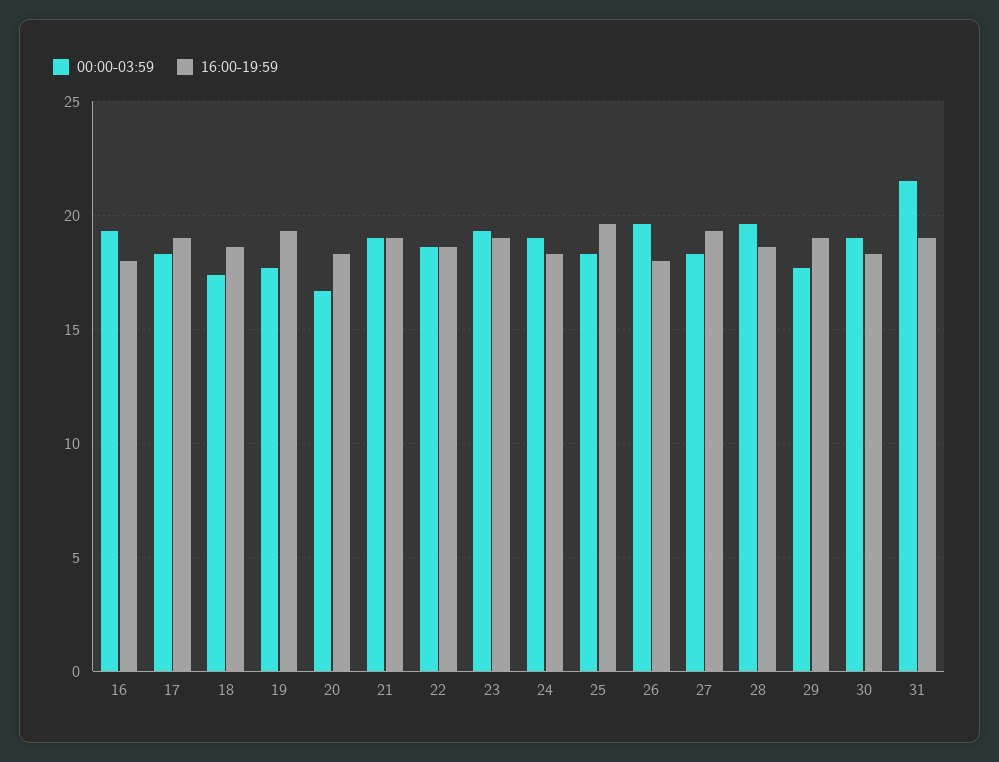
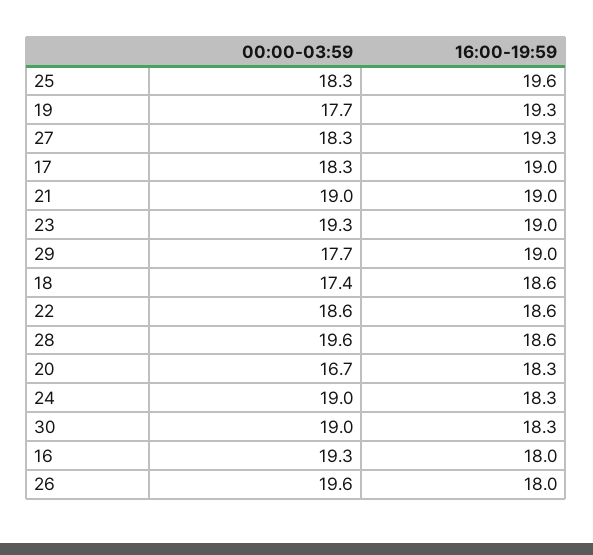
  {
    "00:00-03:59": {
      "16": 19.3,
      "17": 18.3,
      "18": 17.4,
      "19": 17.7,
      "20": 16.7,
      "21": 19,
      "22": 18.6,
      "23": 19.3,
      "24": 19,
      "25": 18.3,
      "26": 19.6,
      "27": 18.3,
      "28": 19.6,
      "29": 17.7,
-     "30": 19,
+     "30": 19
-     "31": 21.5
    },
    "16:00-19:59": {
      "16": 18,
      "17": 19,
      "18": 18.6,
      "19": 19.3,
      "20": 18.3,
      "21": 19,
      "22": 18.6,
      "23": 19,
      "24": 18.3,
      "25": 19.6,
      "26": 18,
      "27": 19.3,
      "28": 18.6,
      "29": 19,
-     "30": 18.3,
+     "30": 18.3
-     "31": 19
    }
  }

